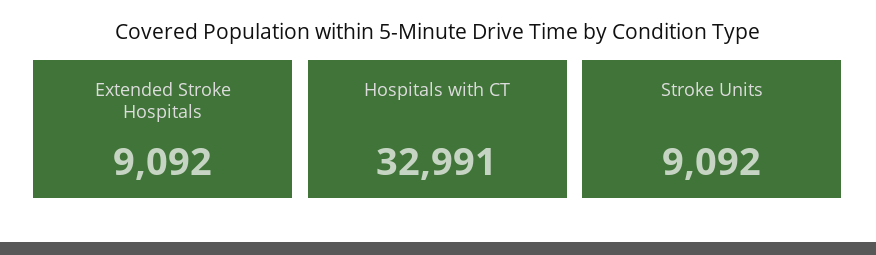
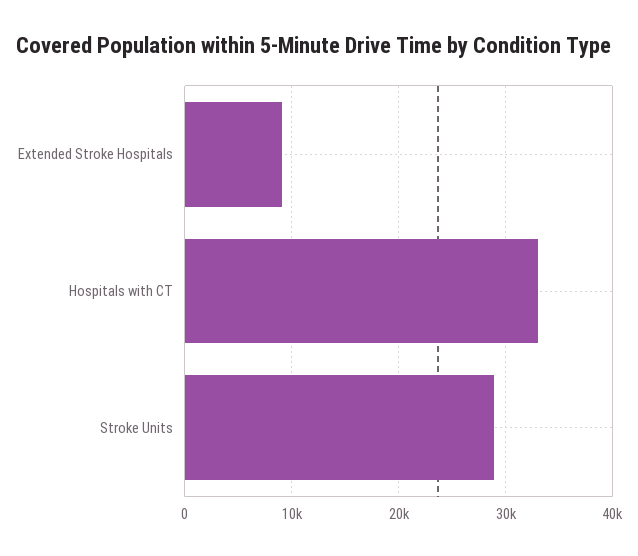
  {
    "Extended Stroke Hospitals": 9092,
    "Hospitals with CT": 32991,
-   "Stroke Units": 9092
+   "Stroke Units": 29000
  }

